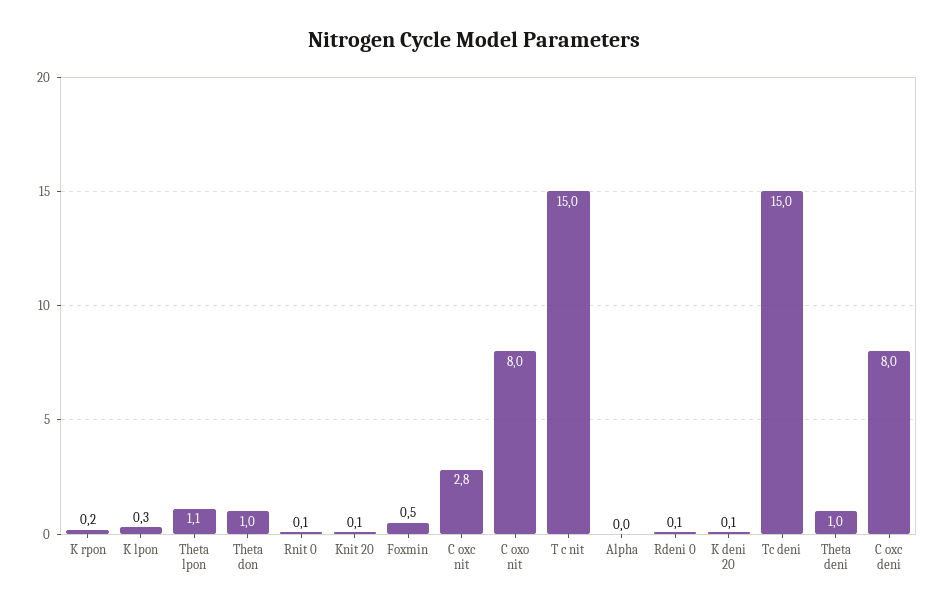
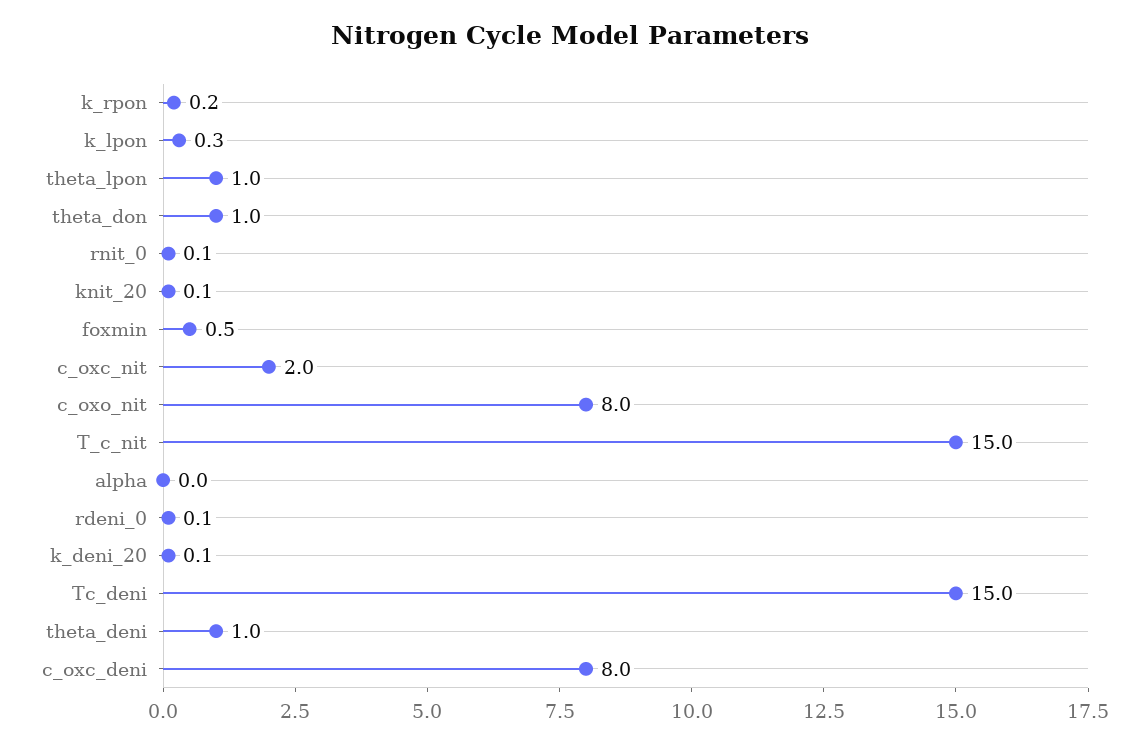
  {
    "K rpon": 0.2,
    "K lpon": 0.3,
-   "Theta lpon": 1.1,
+   "Theta lpon": 1,
    "Theta don": 1,
    "Rnit 0": 0.1,
    "Knit 20": 0.1,
    "Foxmin": 0.5,
-   "C oxc nit": 2.8,
+   "C oxc nit": 2,
    "C oxo nit": 8,
    "T c nit": 15,
    "Alpha": 0,
    "Rdeni 0": 0.1,
    "K deni 20": 0.1,
    "Tc deni": 15,
    "Theta deni": 1,
    "C oxc deni": 8
  }

